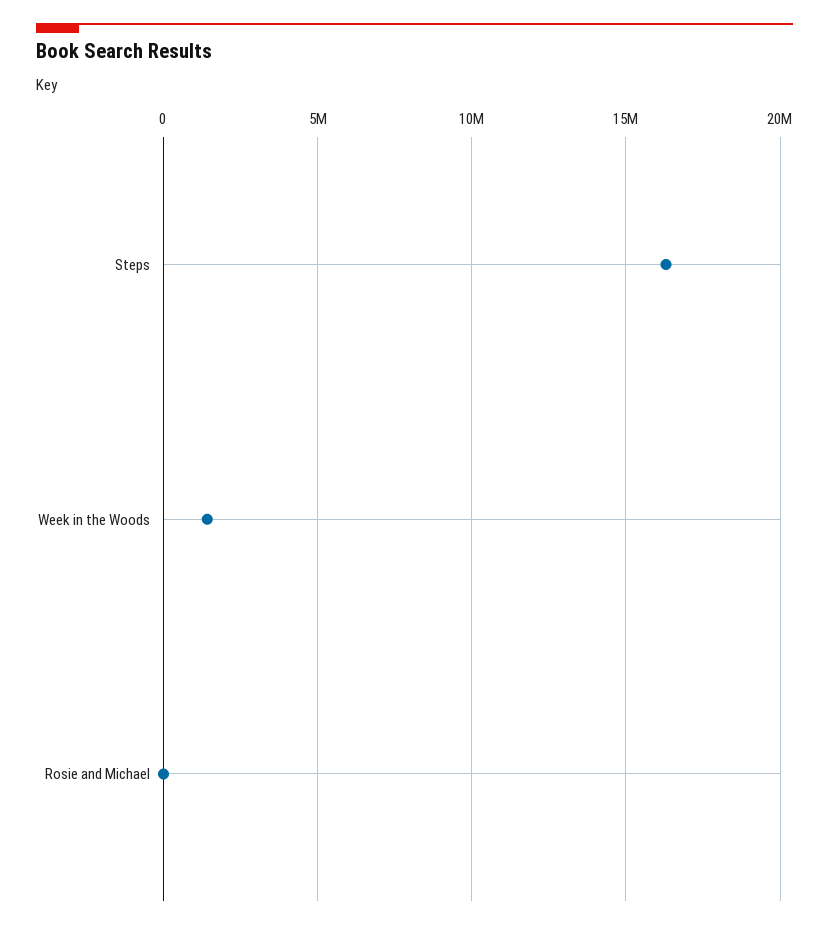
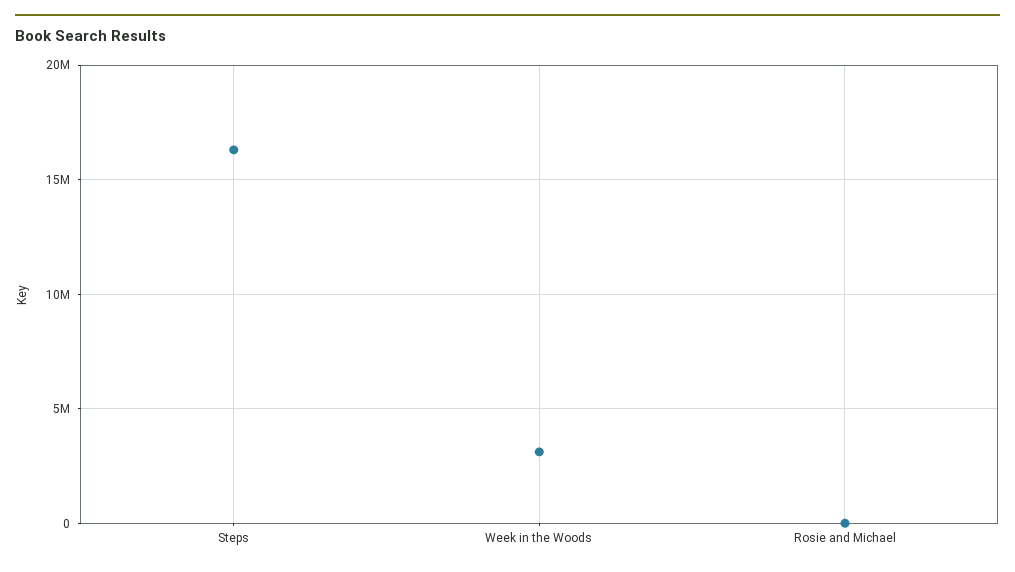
  {
    "Steps": 16500000,
-   "Week in the Woods": 1500000,
+   "Week in the Woods": 3000000,
    "Rosie and Michael": 0
  }

